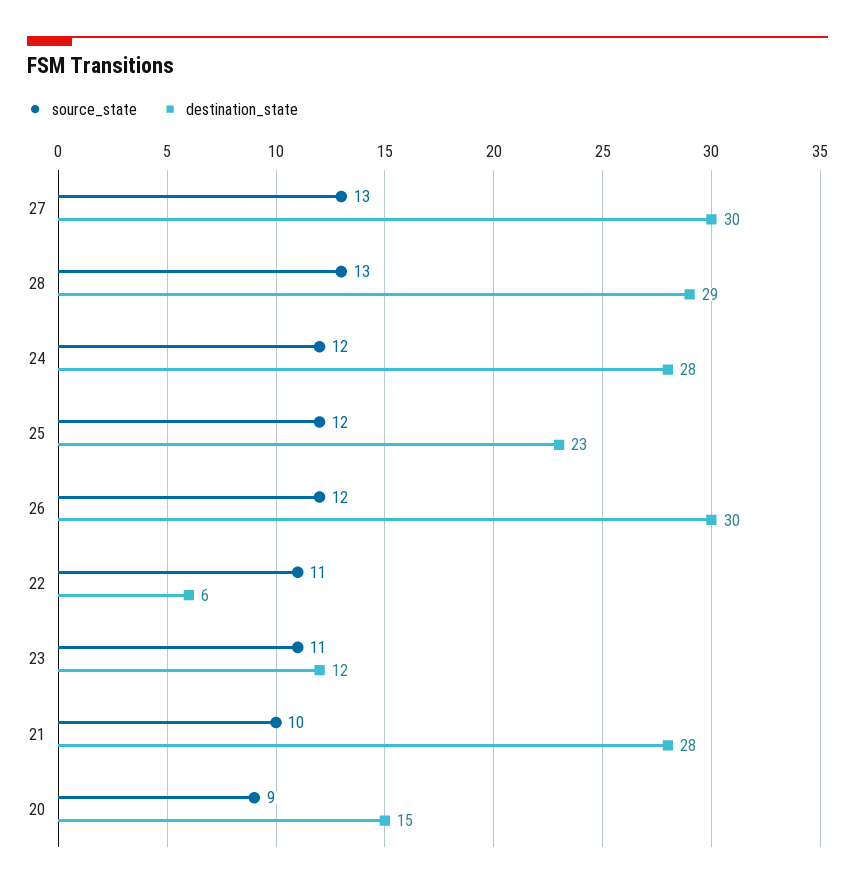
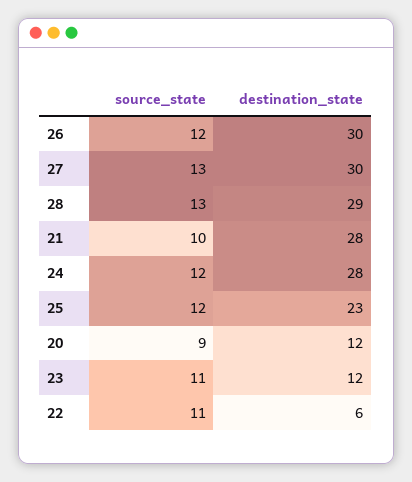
  {
    "source_state": {
      "27": 13,
      "28": 13,
      "24": 12,
      "25": 12,
      "26": 12,
      "22": 11,
      "23": 11,
      "21": 10,
      "20": 9
    },
    "destination_state": {
      "27": 30,
      "28": 29,
      "24": 28,
      "25": 23,
      "26": 30,
      "22": 6,
      "23": 12,
      "21": 28,
-     "20": 15
+     "20": 12
    }
  }

